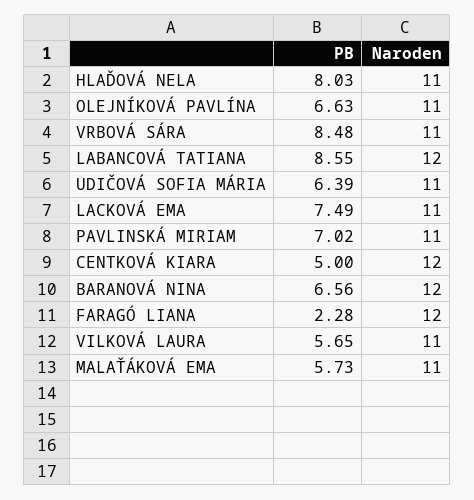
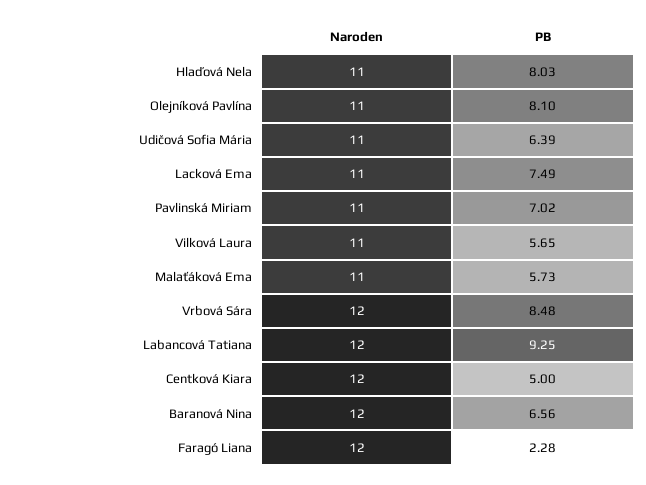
  {
    "PB": {
      "HLAĎOVÁ NELA": 8.03,
-     "OLEJNÍKOVÁ PAVLÍNA": 6.63,
+     "OLEJNÍKOVÁ PAVLÍNA": 8.1,
      "VRBOVÁ SÁRA": 8.48,
-     "LABANCOVÁ TATIANA": 8.55,
+     "LABANCOVÁ TATIANA": 9.25,
      "UDIČOVÁ SOFIA MÁRIA": 6.39,
      "LACKOVÁ EMA": 7.49,
      "PAVLINSKÁ MIRIAM": 7.02,
      "CENTKOVÁ KIARA": 5,
      "BARANOVÁ NINA": 6.56,
      "FARAGÓ LIANA": 2.28,
      "VILKOVÁ LAURA": 5.65,
      "MALAŤÁKOVÁ EMA": 5.73
    },
    "Naroden": {
      "HLAĎOVÁ NELA": 11,
      "OLEJNÍKOVÁ PAVLÍNA": 11,
-     "VRBOVÁ SÁRA": 11,
+     "VRBOVÁ SÁRA": 12,
      "LABANCOVÁ TATIANA": 12,
      "UDIČOVÁ SOFIA MÁRIA": 11,
      "LACKOVÁ EMA": 11,
      "PAVLINSKÁ MIRIAM": 11,
      "CENTKOVÁ KIARA": 12,
      "BARANOVÁ NINA": 12,
      "FARAGÓ LIANA": 12,
      "VILKOVÁ LAURA": 11,
      "MALAŤÁKOVÁ EMA": 11
    }
  }

